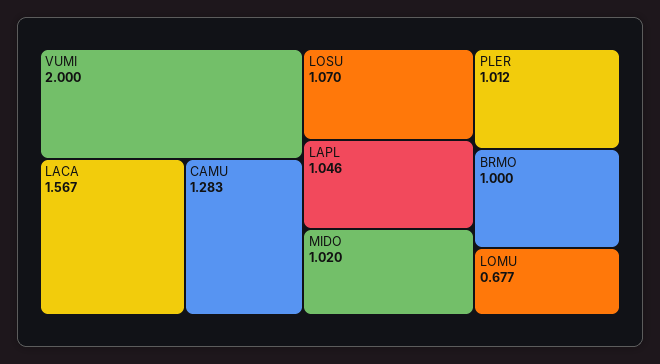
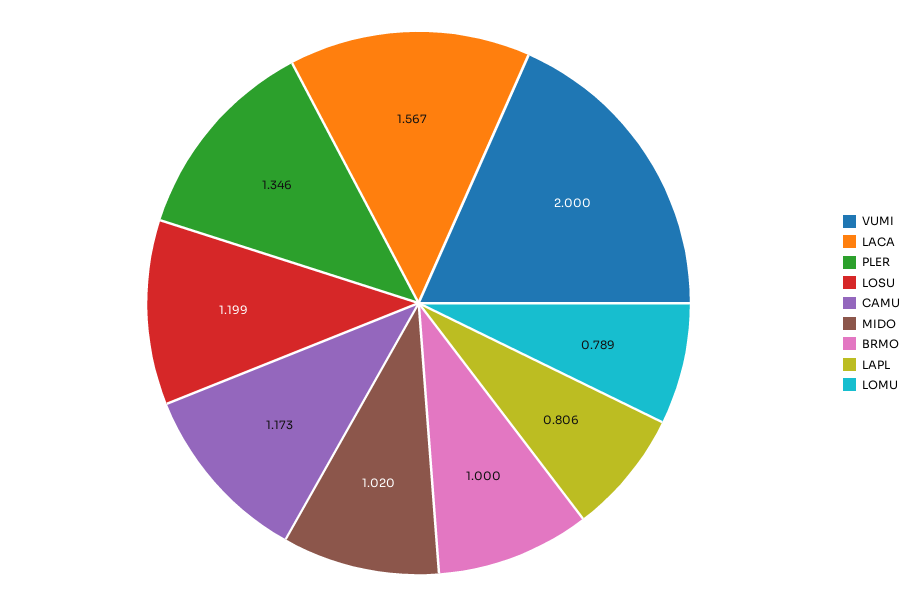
  {
    "VUMI": 2,
    "LACA": 1.567,
-   "CAMU": 1.283,
+   "CAMU": 1.173,
-   "LOSU": 1.07,
+   "LOSU": 1.199,
-   "LAPL": 1.046,
+   "LAPL": 0.806,
    "MIDO": 1.02,
-   "PLER": 1.012,
+   "PLER": 1.346,
    "BRMO": 1,
-   "LOMU": 0.677
+   "LOMU": 0.789
  }

